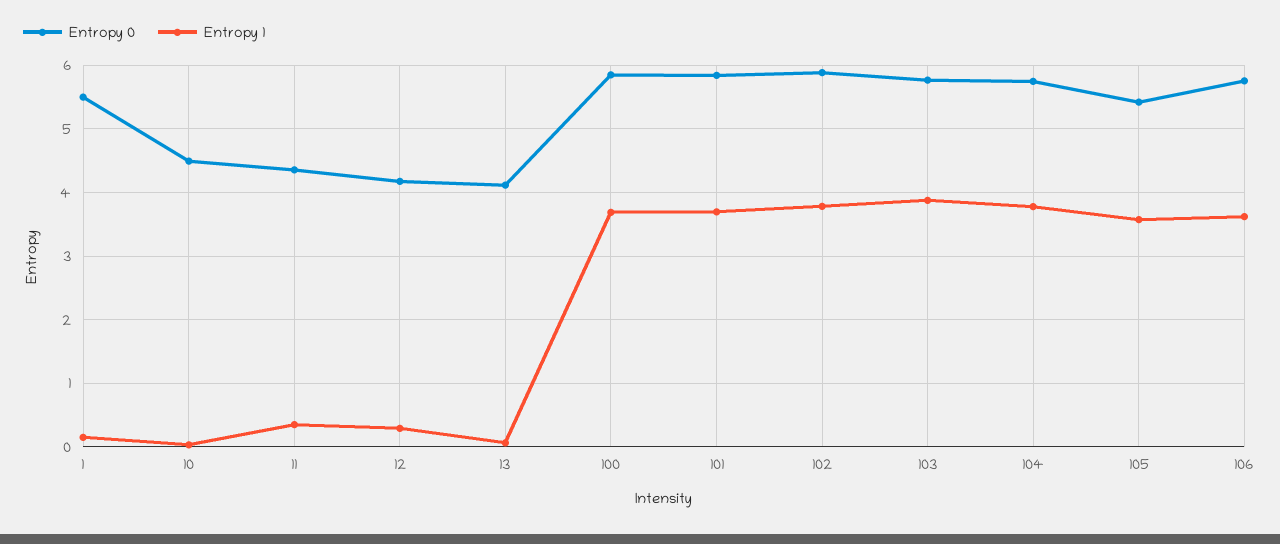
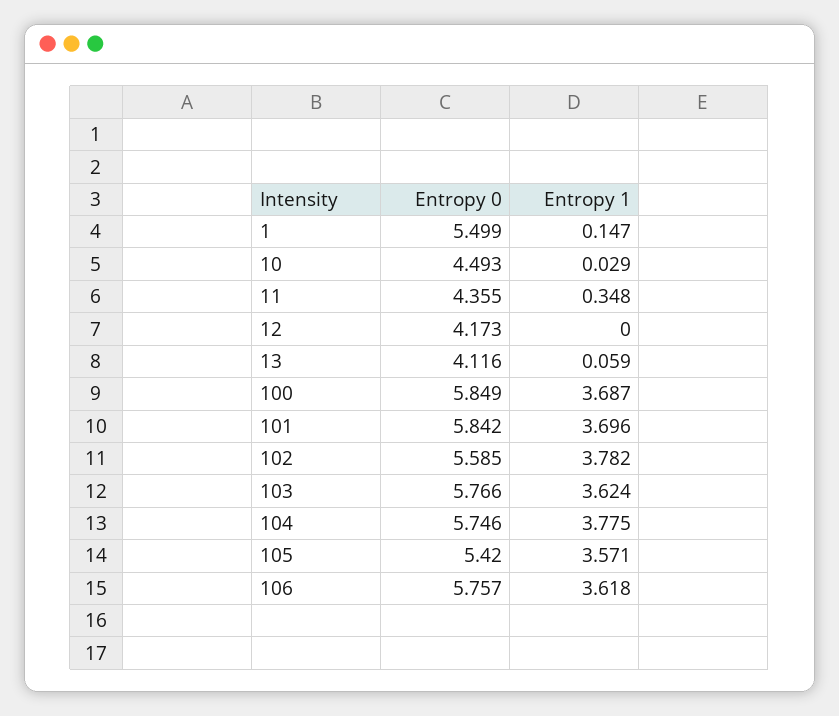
  {
    "Entropy 0": {
      "1": 5.499,
      "10": 4.493,
      "11": 4.355,
      "12": 4.173,
      "13": 4.116,
      "100": 5.849,
      "101": 5.842,
-     "102": 5.9,
+     "102": 5.585,
      "103": 5.766,
      "104": 5.746,
      "105": 5.42,
      "106": 5.757
    },
    "Entropy 1": {
      "1": 0.147,
      "10": 0.029,
      "11": 0.348,
-     "12": 0.3,
+     "12": 0,
      "13": 0.059,
      "100": 3.687,
      "101": 3.696,
      "102": 3.782,
-     "103": 3.9,
+     "103": 3.624,
      "104": 3.775,
      "105": 3.571,
      "106": 3.618
    }
  }

